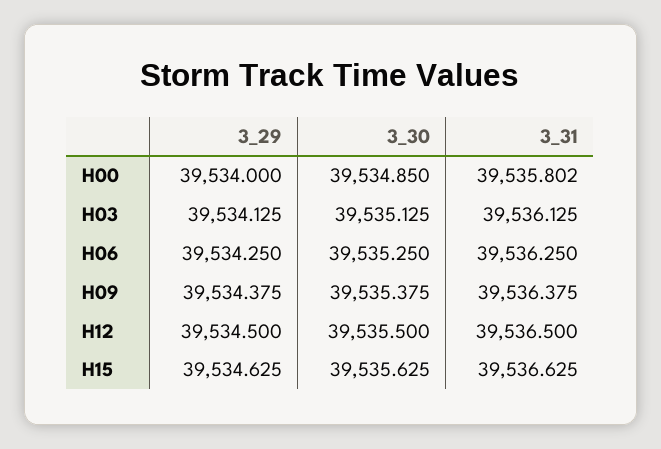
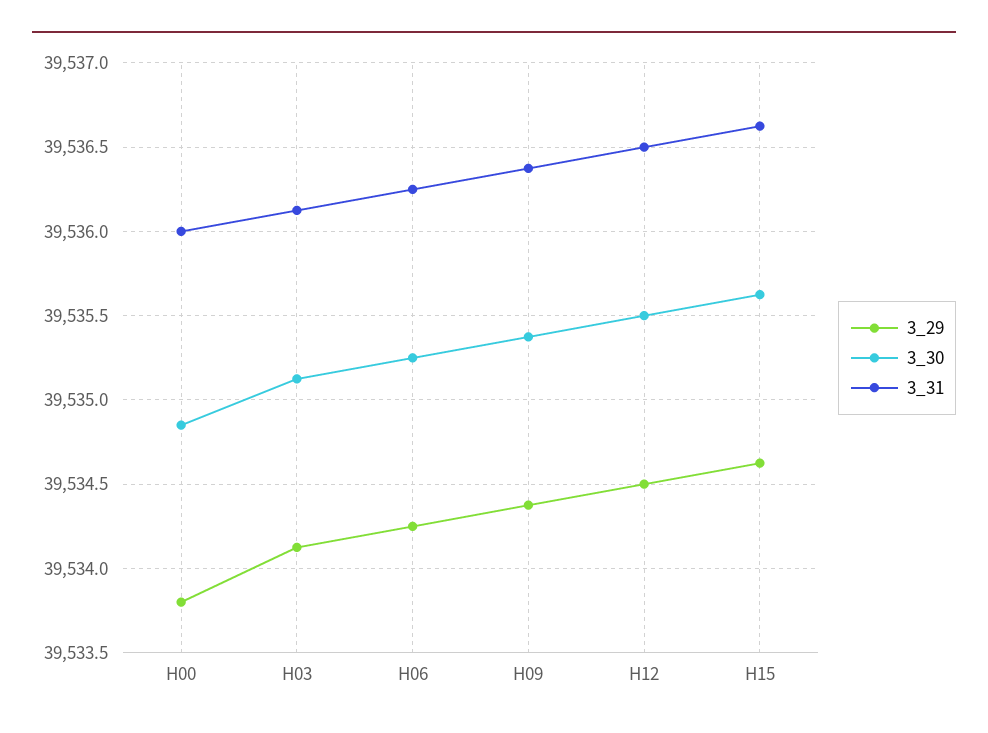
  {
    "3_29": {
-     "H00": 39534,
+     "H00": 39533.8,
      "H03": 39534.125,
      "H06": 39534.25,
      "H09": 39534.375,
      "H12": 39534.5,
      "H15": 39534.625
    },
    "3_30": {
      "H00": 39534.85,
      "H03": 39535.125,
      "H06": 39535.25,
      "H09": 39535.375,
      "H12": 39535.5,
      "H15": 39535.625
    },
    "3_31": {
-     "H00": 39535.802,
+     "H00": 39536,
      "H03": 39536.125,
      "H06": 39536.25,
      "H09": 39536.375,
      "H12": 39536.5,
      "H15": 39536.625
    }
  }

